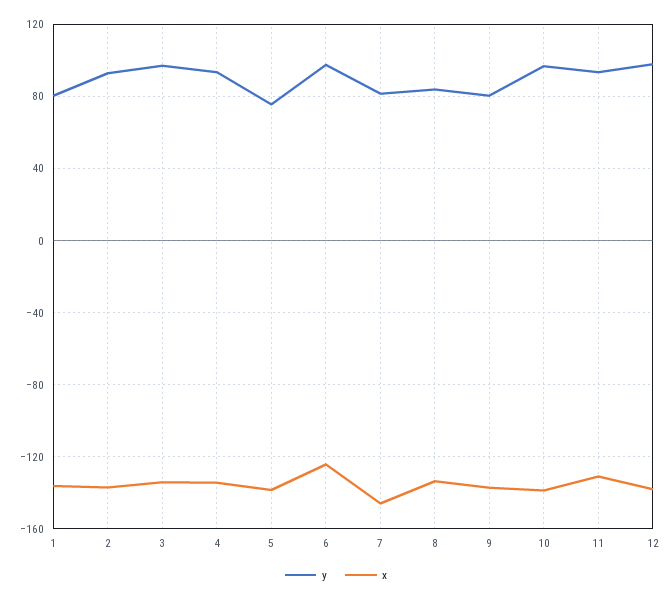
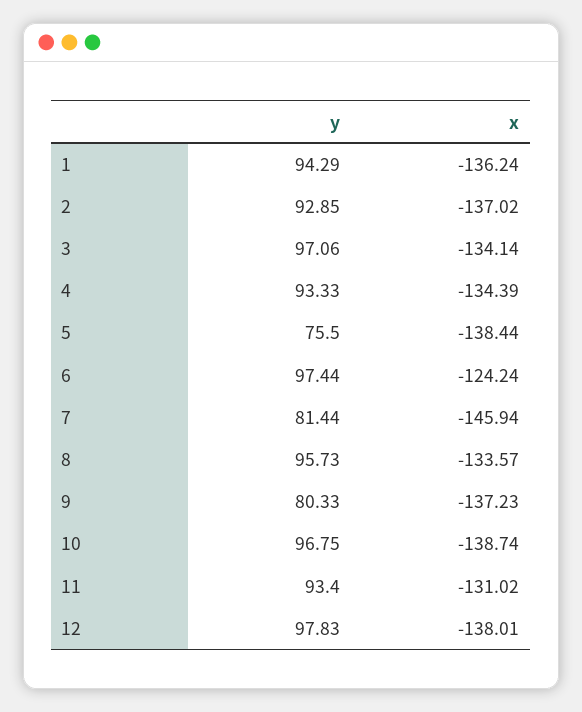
  {
    "y": {
-     "1": 80,
+     "1": 94.29,
      "2": 92.85,
      "3": 97.06,
      "4": 93.33,
      "5": 75.5,
      "6": 97.44,
      "7": 81.44,
-     "8": 85,
+     "8": 95.73,
      "9": 80.33,
      "10": 96.75,
      "11": 93.4,
      "12": 97.83
    },
    "x": {
      "1": -136.24,
      "2": -137.02,
      "3": -134.14,
      "4": -134.39,
      "5": -138.44,
      "6": -124.24,
      "7": -145.94,
      "8": -133.57,
      "9": -137.23,
      "10": -138.74,
      "11": -131.02,
      "12": -138.01
    }
  }

